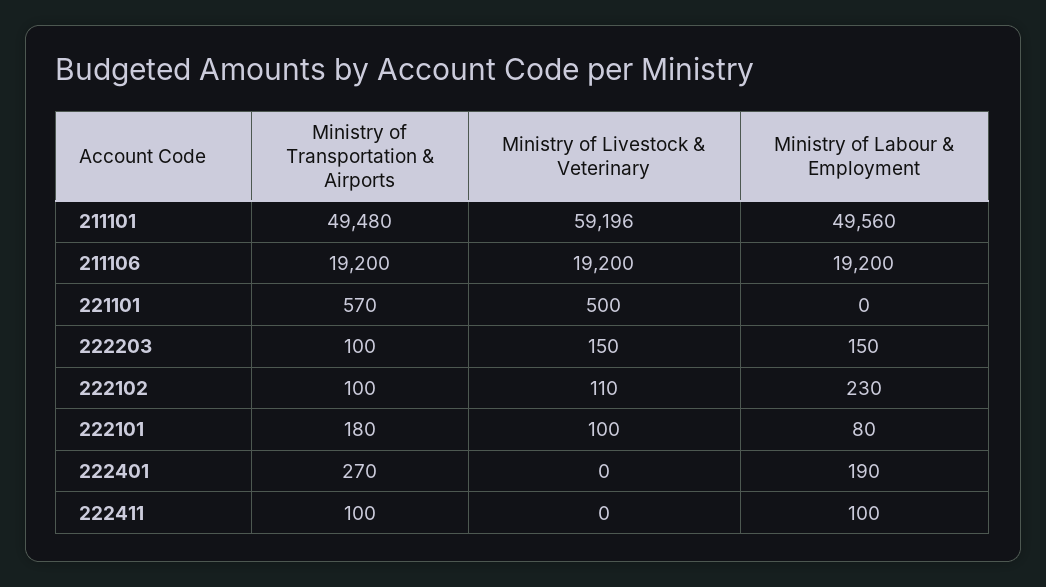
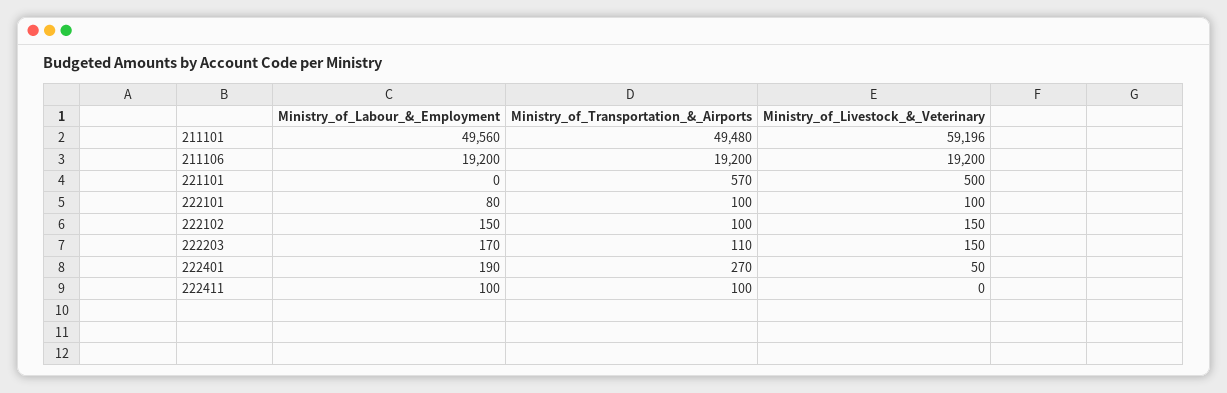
  {
    "Ministry of Transportation & Airports": {
      "211101": 49480,
      "211106": 19200,
      "221101": 570,
-     "222203": 100,
+     "222203": 110,
      "222102": 100,
-     "222101": 180,
+     "222101": 100,
      "222401": 270,
      "222411": 100
    },
    "Ministry of Livestock & Veterinary": {
      "211101": 59196,
      "211106": 19200,
      "221101": 500,
      "222203": 150,
-     "222102": 110,
+     "222102": 150,
      "222101": 100,
-     "222401": 0,
+     "222401": 50,
      "222411": 0
    },
    "Ministry of Labour & Employment": {
      "211101": 49560,
      "211106": 19200,
      "221101": 0,
-     "222203": 150,
+     "222203": 170,
-     "222102": 230,
+     "222102": 150,
      "222101": 80,
      "222401": 190,
      "222411": 100
    }
  }

